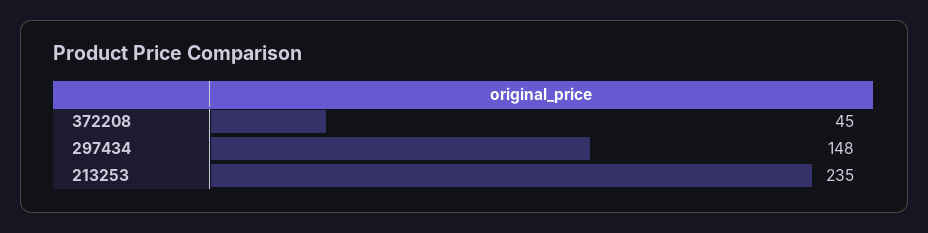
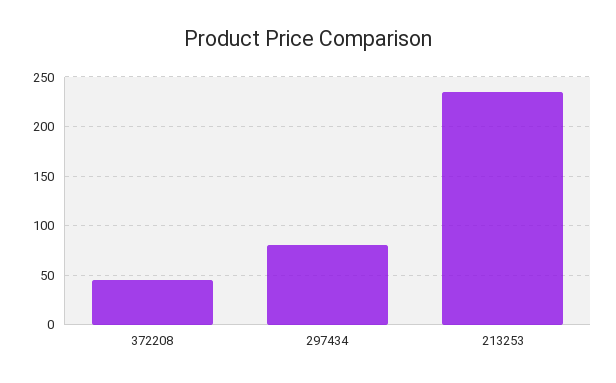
  {
    "372208": 45,
-   "297434": 148,
+   "297434": 80,
    "213253": 235
  }

